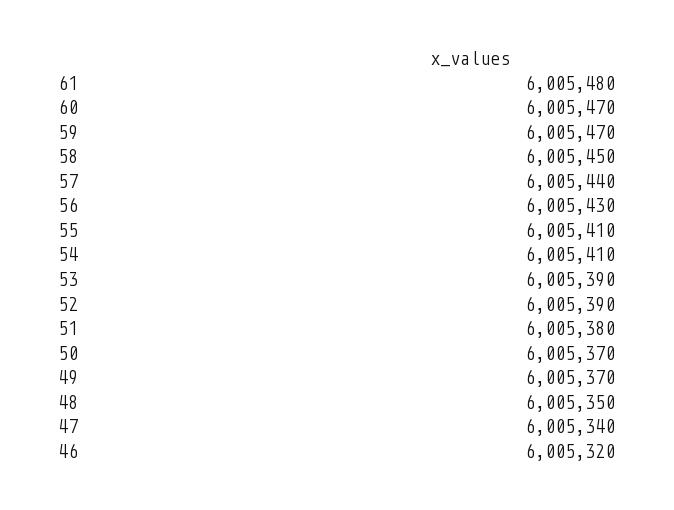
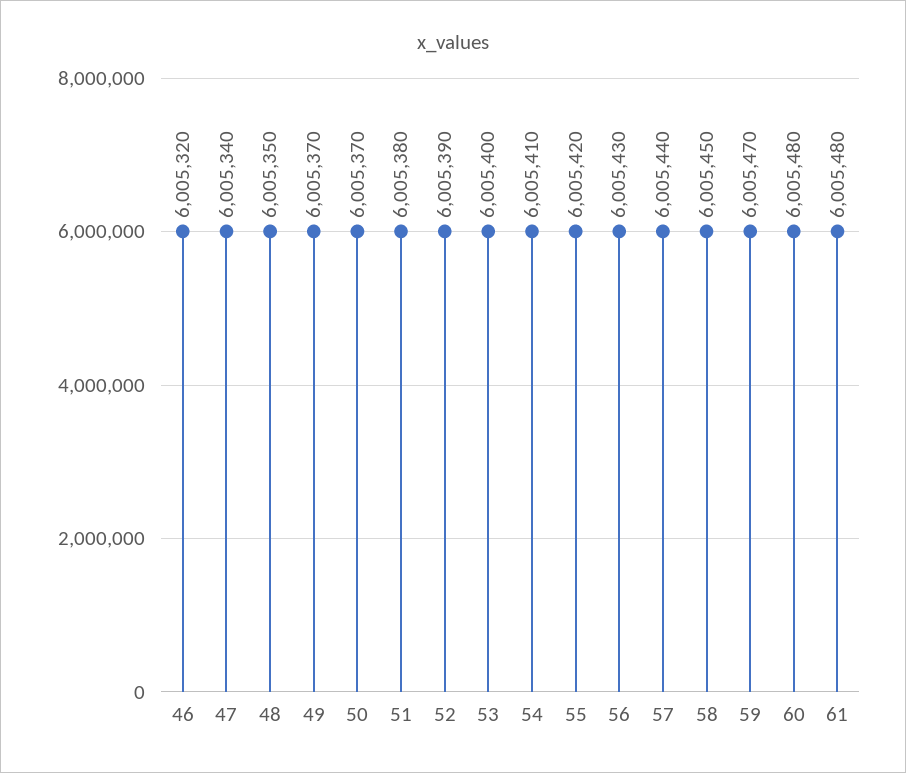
  {
    "61": 6005480,
-   "60": 6005470,
+   "60": 6005480,
    "59": 6005470,
    "58": 6005450,
    "57": 6005440,
    "56": 6005430,
-   "55": 6005410,
+   "55": 6005420,
    "54": 6005410,
-   "53": 6005390,
+   "53": 6005400,
    "52": 6005390,
    "51": 6005380,
    "50": 6005370,
    "49": 6005370,
    "48": 6005350,
    "47": 6005340,
    "46": 6005320
  }

